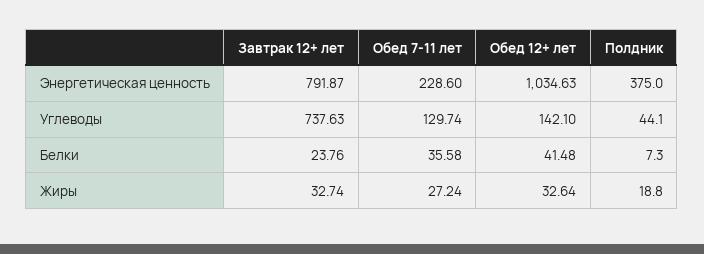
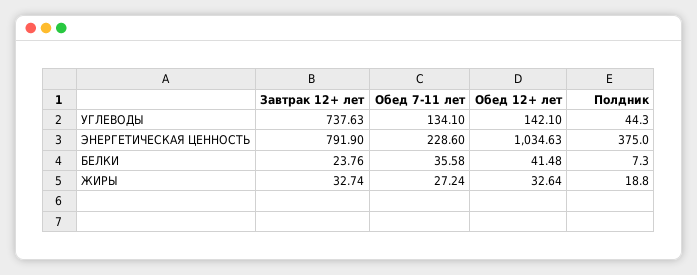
  {
    "Завтрак 12+ лет": {
-     "Энергетическая ценность": 791.87,
+     "Энергетическая ценность": 791.9,
      "Углеводы": 737.63,
      "Белки": 23.76,
      "Жиры": 32.74
    },
    "Обед 7-11 лет": {
      "Энергетическая ценность": 228.6,
-     "Углеводы": 129.74,
+     "Углеводы": 134.1,
      "Белки": 35.58,
      "Жиры": 27.24
    },
    "Обед 12+ лет": {
      "Энергетическая ценность": 1034.63,
      "Углеводы": 142.1,
      "Белки": 41.48,
      "Жиры": 32.64
    },
    "Полдник": {
      "Энергетическая ценность": 375,
-     "Углеводы": 44.1,
+     "Углеводы": 44.3,
      "Белки": 7.3,
      "Жиры": 18.8
    }
  }

